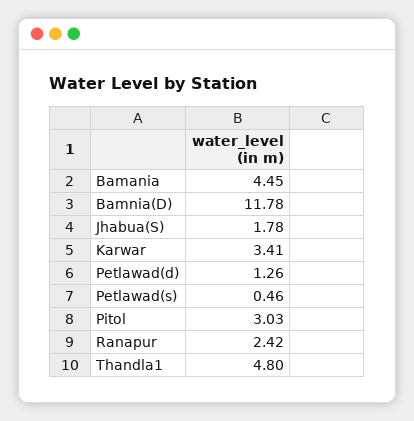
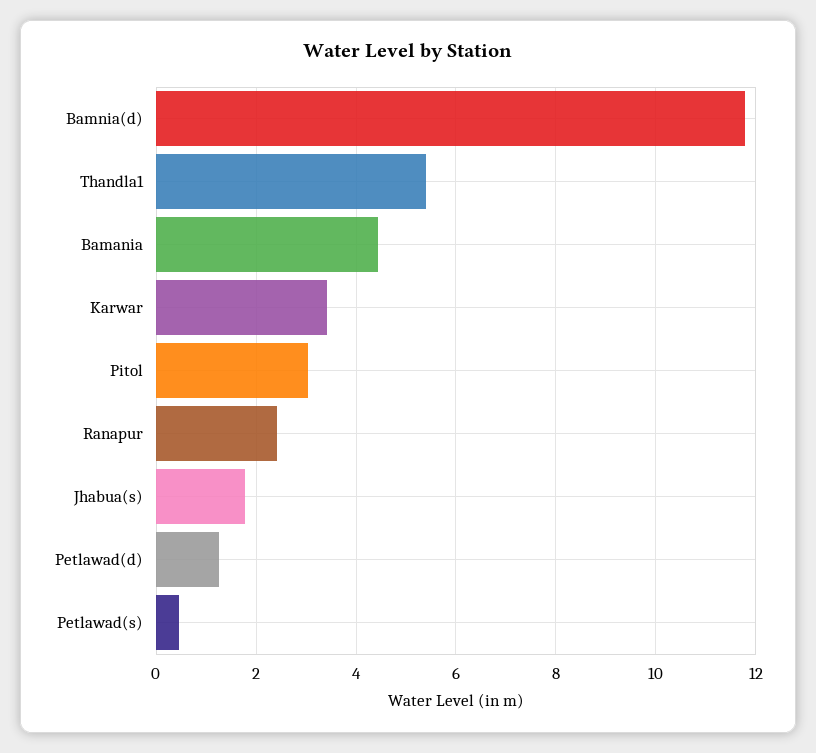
  {
    "Bamania": 4.45,
    "Bamnia(D)": 11.78,
    "Jhabua(S)": 1.78,
    "Karwar": 3.41,
    "Petlawad(d)": 1.26,
    "Petlawad(s)": 0.46,
    "Pitol": 3.03,
    "Ranapur": 2.42,
-   "Thandla1": 4.8
+   "Thandla1": 5.4
  }

